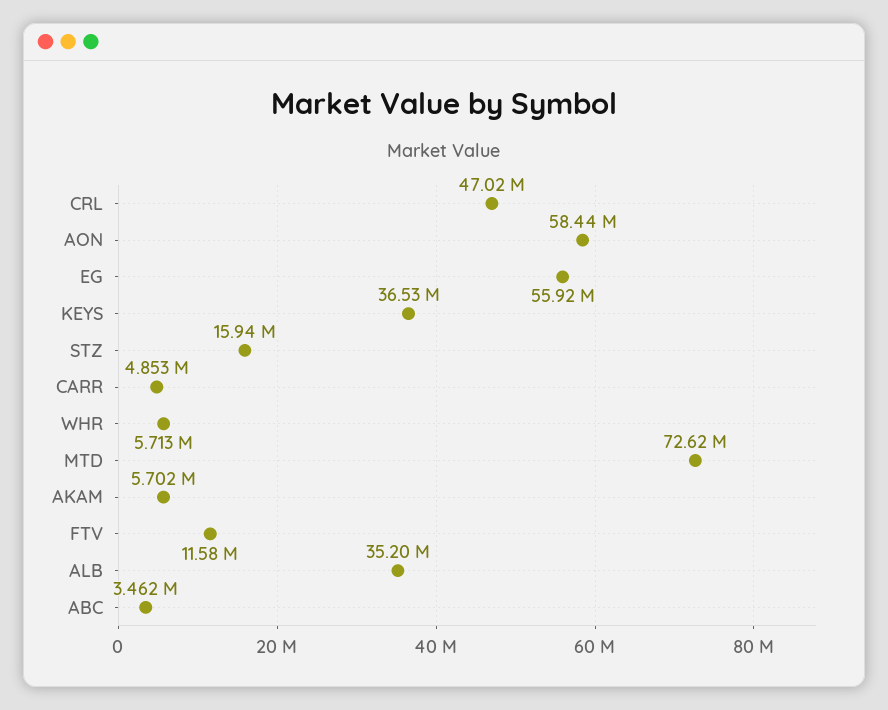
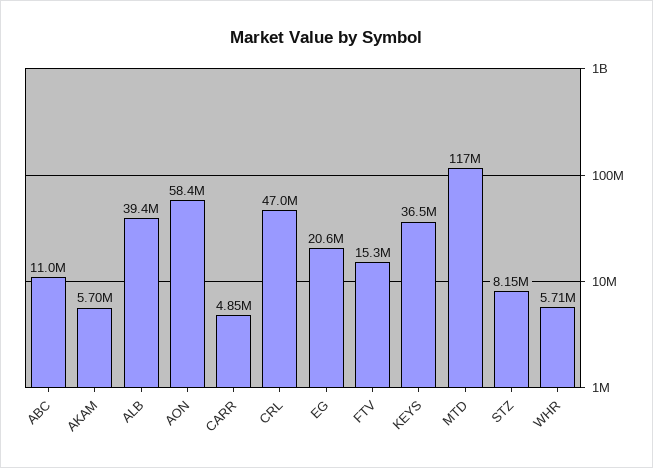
  {
    "CRL": 47020000,
    "AON": 58440000,
-   "EG": 55920000,
+   "EG": 20600000,
    "KEYS": 36530000,
-   "STZ": 15940000,
+   "STZ": 8150000,
    "CARR": 4853000,
    "WHR": 5713000,
-   "MTD": 72620000,
+   "MTD": 117000000,
    "AKAM": 5702000,
-   "FTV": 11580000,
+   "FTV": 15300000,
-   "ALB": 35200000,
+   "ALB": 39400000,
-   "ABC": 3462000
+   "ABC": 11000000
  }

